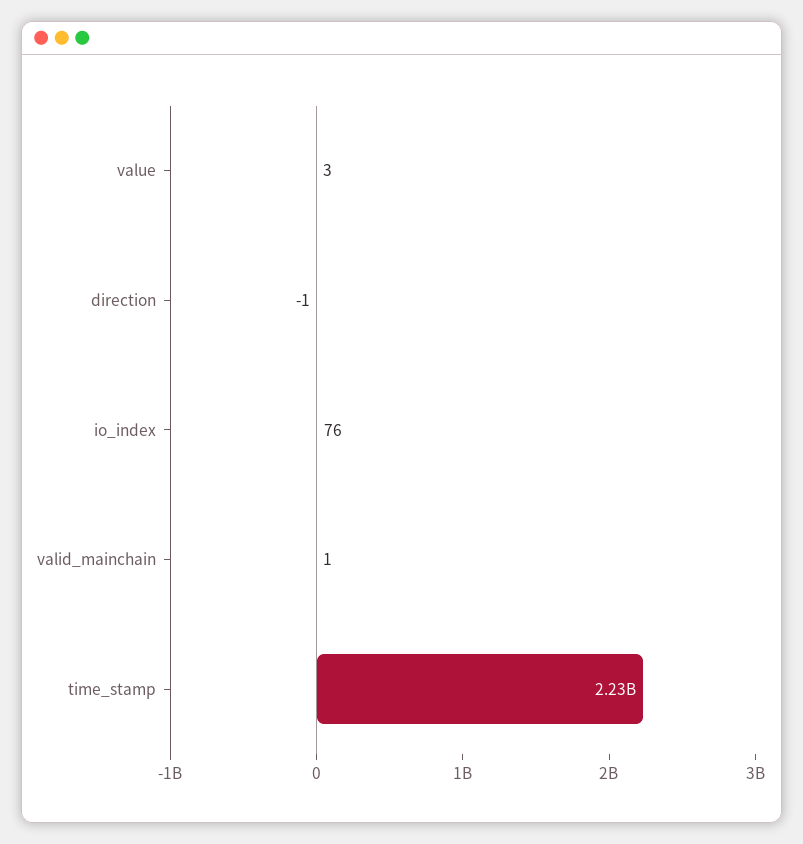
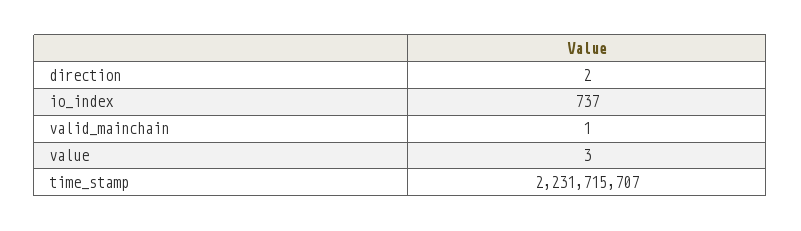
  {
    "value": 3,
-   "direction": -1,
+   "direction": 2,
-   "io_index": 76,
+   "io_index": 737,
    "valid_mainchain": 1,
    "time_stamp": 2231715707
  }

